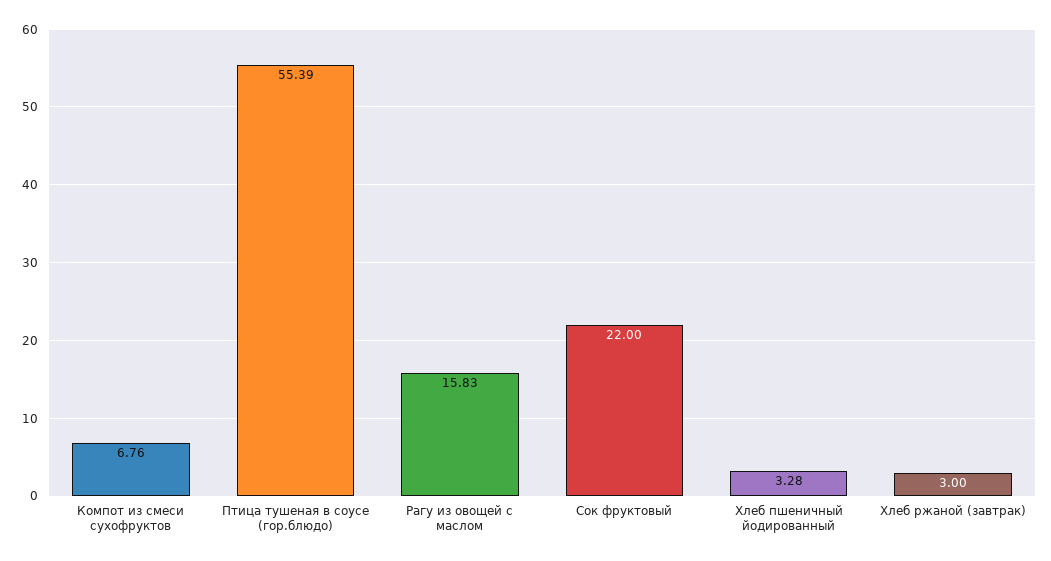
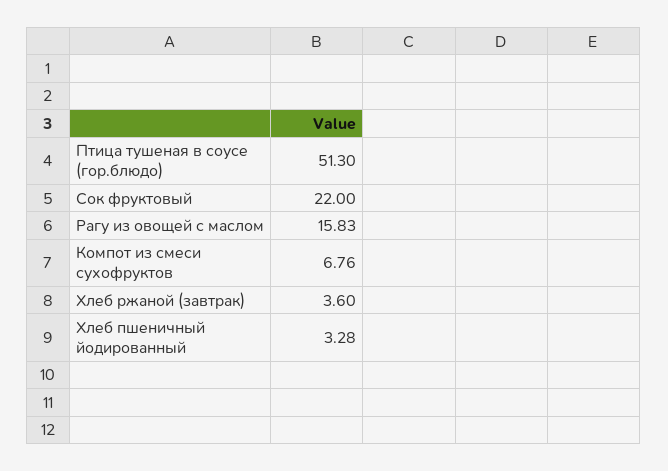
  {
    "Компот из смеси сухофруктов": 6.76,
-   "Птица тушеная в соусе (гор.блюдо)": 55.39,
+   "Птица тушеная в соусе (гор.блюдо)": 51.3,
    "Рагу из овощей с маслом": 15.83,
    "Сок фруктовый": 22,
    "Хлеб пшеничный йодированный": 3.28,
-   "Хлеб ржаной (завтрак)": 3
+   "Хлеб ржаной (завтрак)": 3.6
  }

